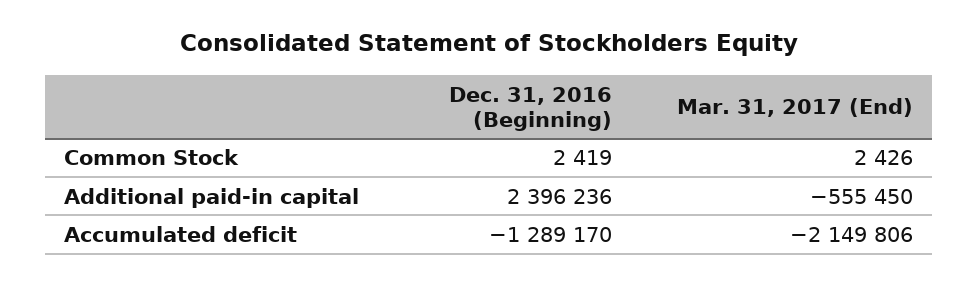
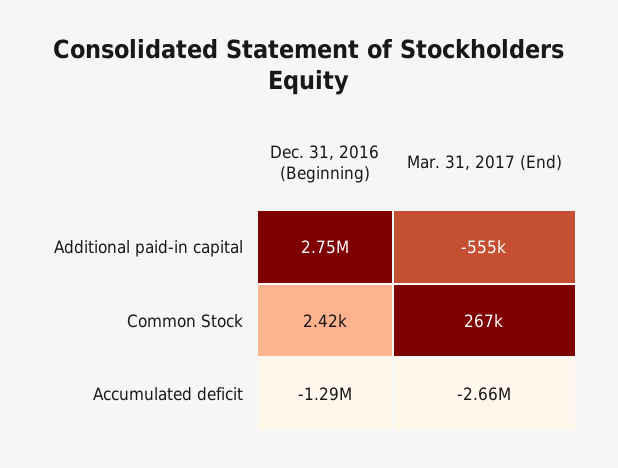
  {
    "Dec. 31, 2016 (Beginning)": {
      "Common Stock": 2419,
-     "Additional paid-in capital": 2396236,
+     "Additional paid-in capital": 2750000,
      "Accumulated deficit": -1289170
    },
    "Mar. 31, 2017 (End)": {
-     "Common Stock": 2426,
+     "Common Stock": 267000,
      "Additional paid-in capital": -555450,
-     "Accumulated deficit": -2149806
+     "Accumulated deficit": -2660000
    }
  }

